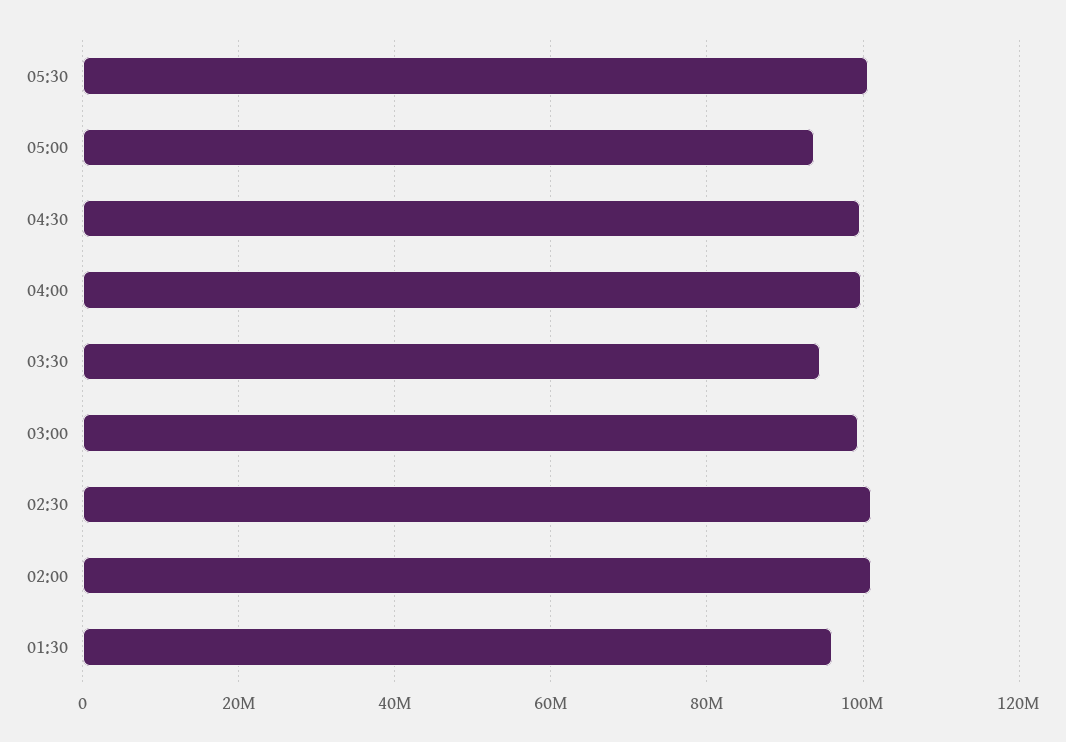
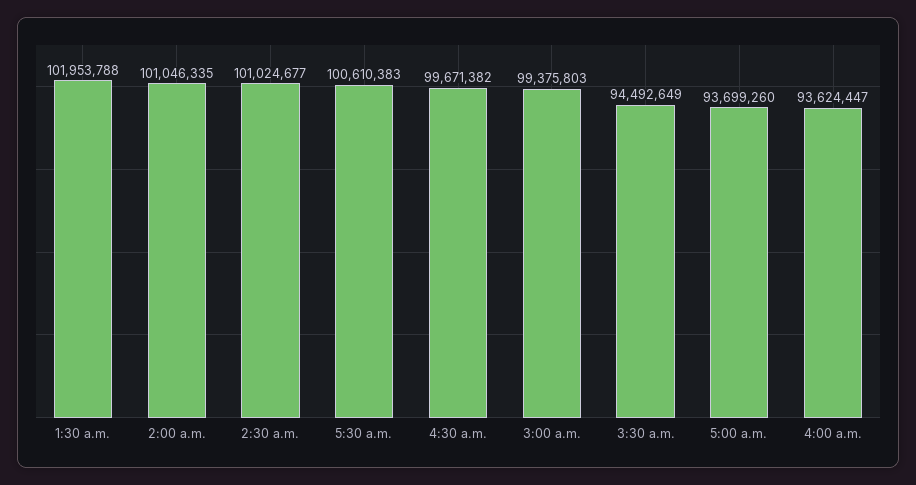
  {
    "05:30": 100610383,
    "05:00": 93699260,
    "04:30": 99671382,
-   "04:00": 100000000,
+   "04:00": 93624447,
    "03:30": 94492649,
    "03:00": 99375803,
    "02:30": 101024677,
    "02:00": 101046335,
-   "01:30": 96000000
+   "01:30": 101953788
  }

